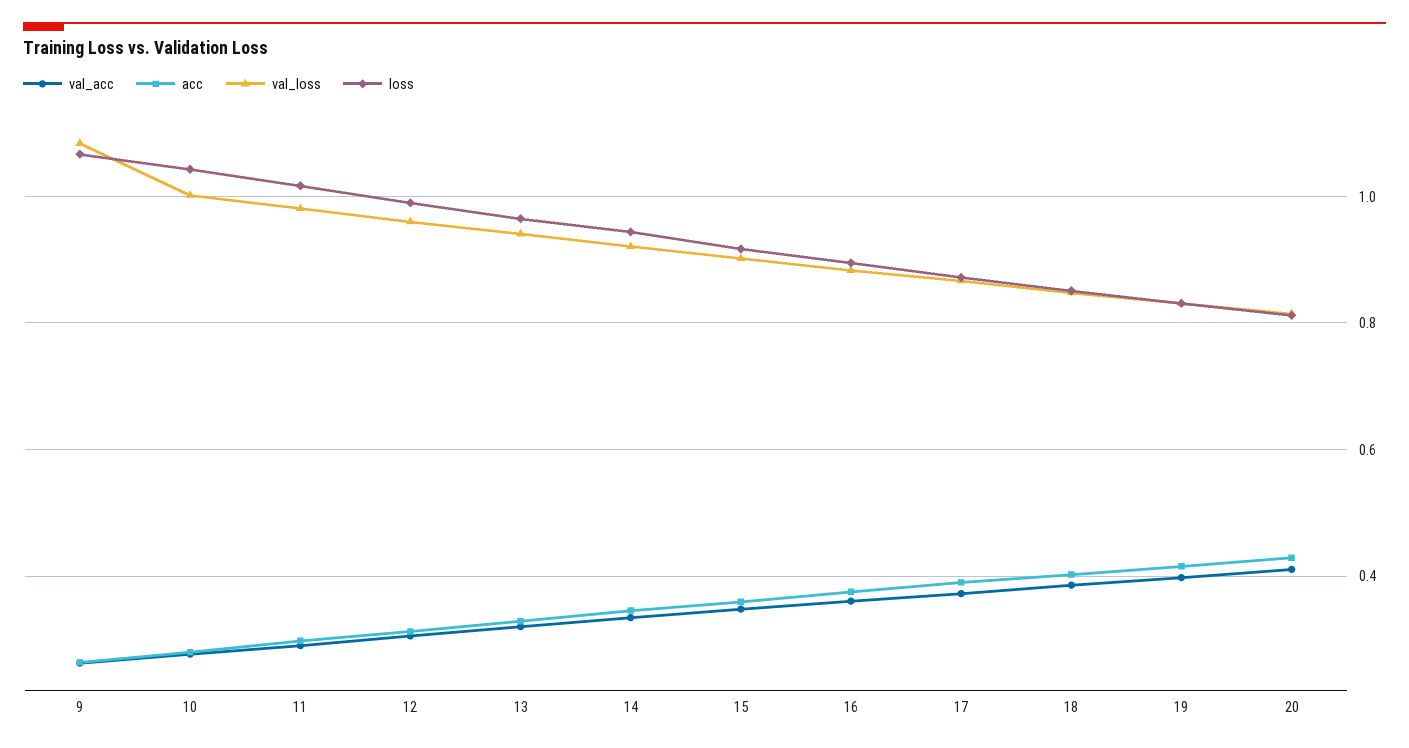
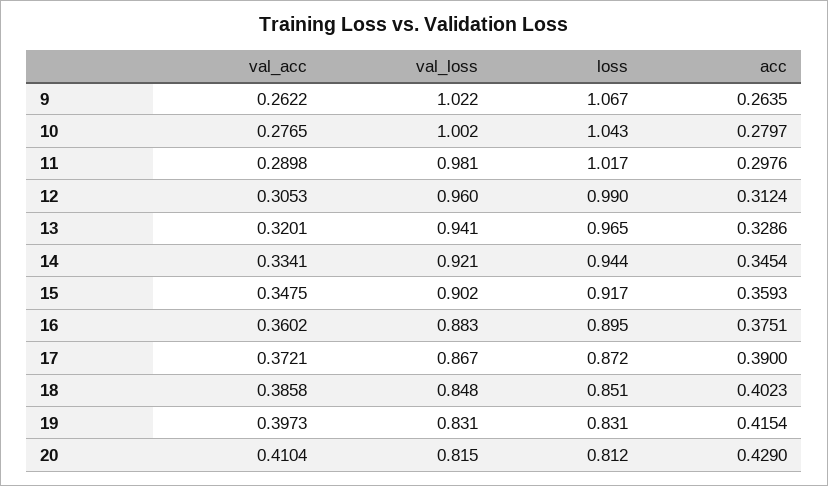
  {
    "val_acc": {
      "9": 0.2622,
      "10": 0.2765,
      "11": 0.2898,
      "12": 0.3053,
      "13": 0.3201,
      "14": 0.3341,
      "15": 0.3475,
      "16": 0.3602,
      "17": 0.3721,
      "18": 0.3858,
      "19": 0.3973,
      "20": 0.4104
    },
    "acc": {
      "9": 0.2635,
      "10": 0.2797,
      "11": 0.2976,
      "12": 0.3124,
      "13": 0.3286,
      "14": 0.3454,
      "15": 0.3593,
      "16": 0.3751,
      "17": 0.39,
      "18": 0.4023,
      "19": 0.4154,
      "20": 0.429
    },
    "val_loss": {
-     "9": 1.08,
+     "9": 1.022,
      "10": 1.002,
      "11": 0.981,
      "12": 0.96,
      "13": 0.941,
      "14": 0.921,
      "15": 0.902,
      "16": 0.883,
      "17": 0.867,
      "18": 0.848,
      "19": 0.831,
      "20": 0.815
    },
    "loss": {
      "9": 1.067,
      "10": 1.043,
      "11": 1.017,
      "12": 0.99,
      "13": 0.965,
      "14": 0.944,
      "15": 0.917,
      "16": 0.895,
      "17": 0.872,
      "18": 0.851,
      "19": 0.831,
      "20": 0.812
    }
  }

